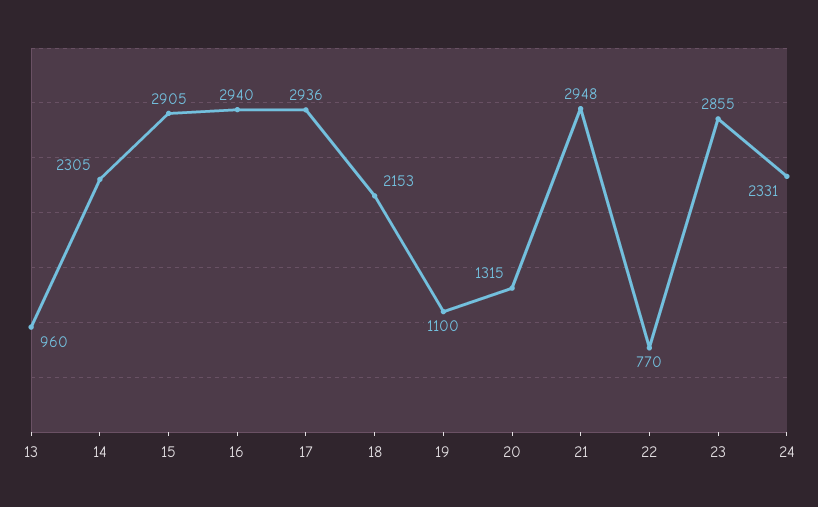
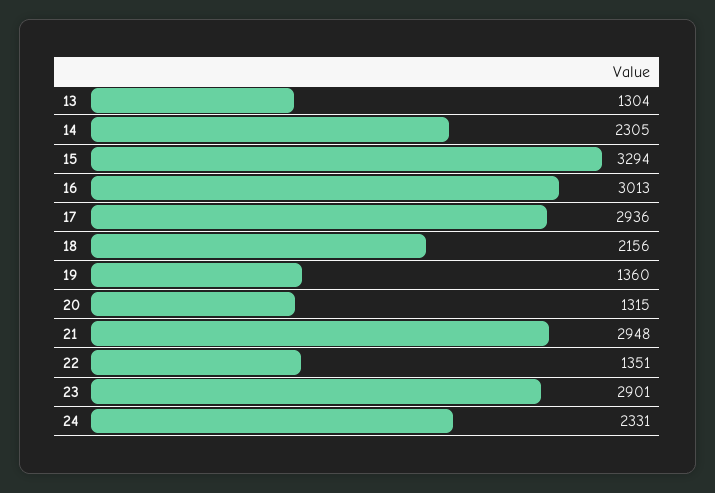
  {
-   "13": 960,
+   "13": 1304,
    "14": 2305,
-   "15": 2905,
+   "15": 3294,
-   "16": 2940,
+   "16": 3013,
    "17": 2936,
-   "18": 2153,
+   "18": 2156,
-   "19": 1100,
+   "19": 1360,
    "20": 1315,
    "21": 2948,
-   "22": 770,
+   "22": 1351,
-   "23": 2855,
+   "23": 2901,
    "24": 2331
  }

